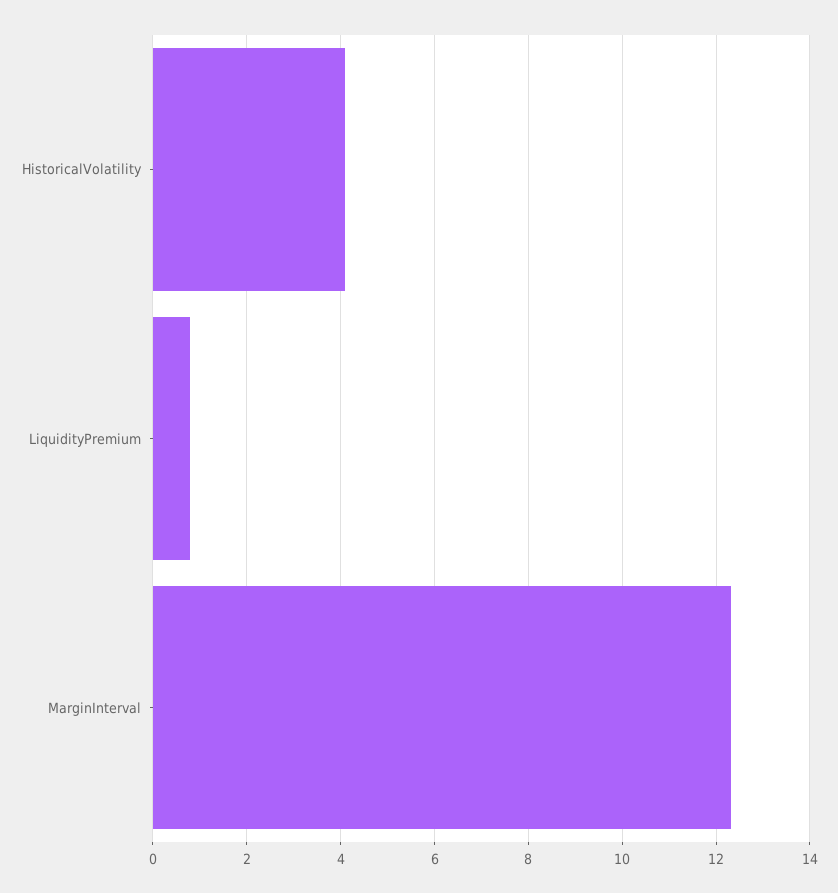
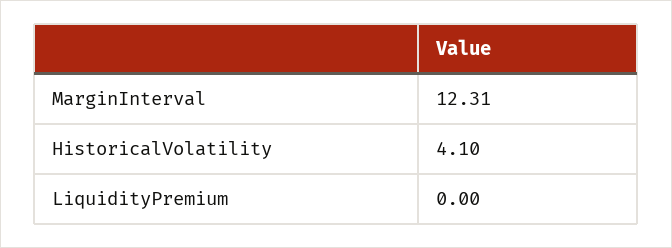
  {
    "HistoricalVolatility": 4.1,
-   "LiquidityPremium": 0.8,
+   "LiquidityPremium": 0,
    "MarginInterval": 12.31
  }

